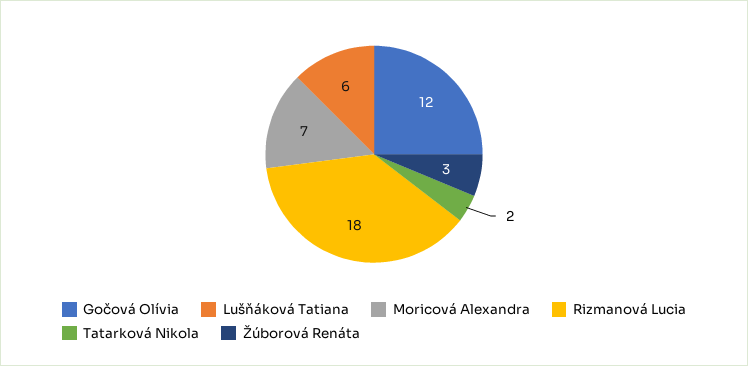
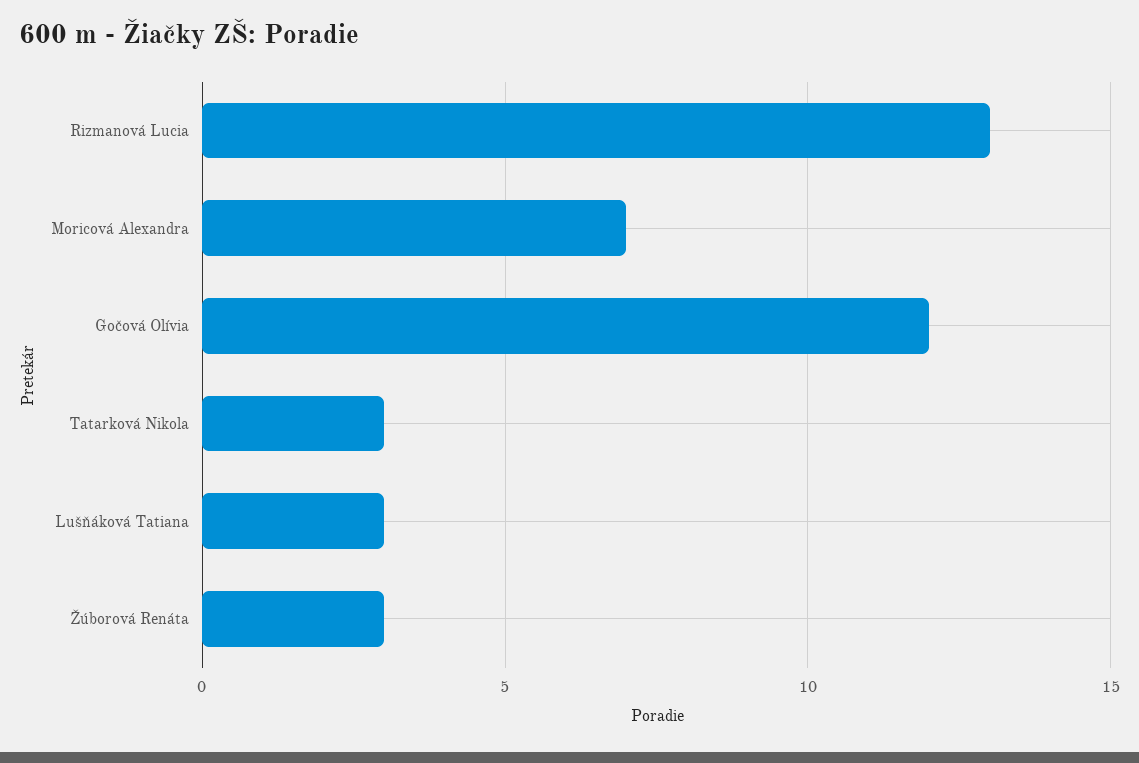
  {
    "Gočová Olívia": 12,
-   "Lušňáková Tatiana": 6,
+   "Lušňáková Tatiana": 3,
    "Moricová Alexandra": 7,
-   "Rizmanová Lucia": 18,
+   "Rizmanová Lucia": 13,
-   "Tatarková Nikola": 2,
+   "Tatarková Nikola": 3,
    "Žúborová Renáta": 3
  }

